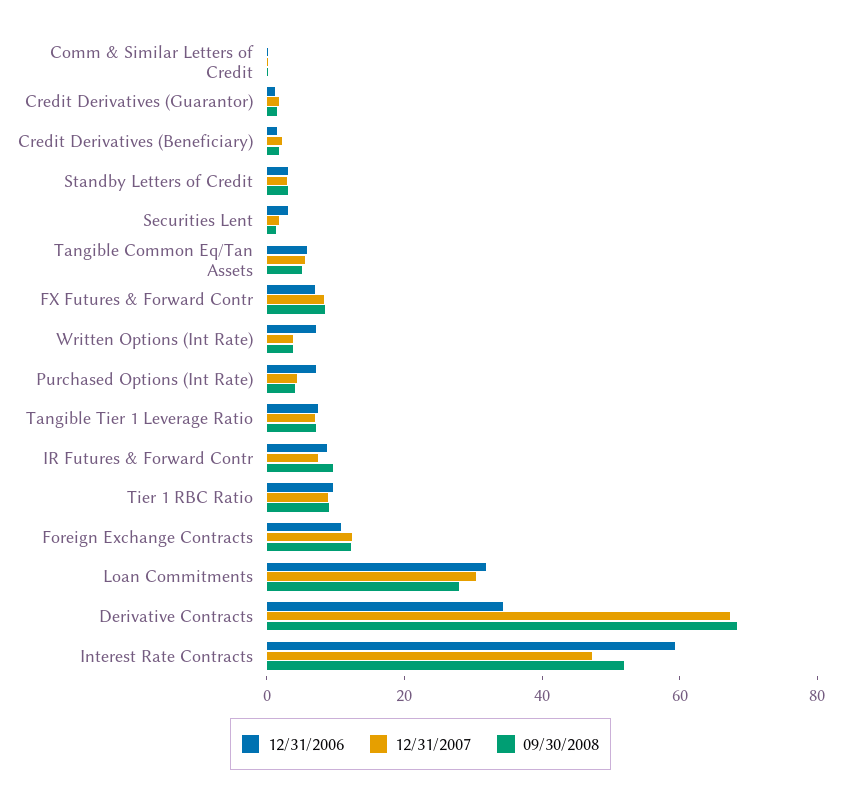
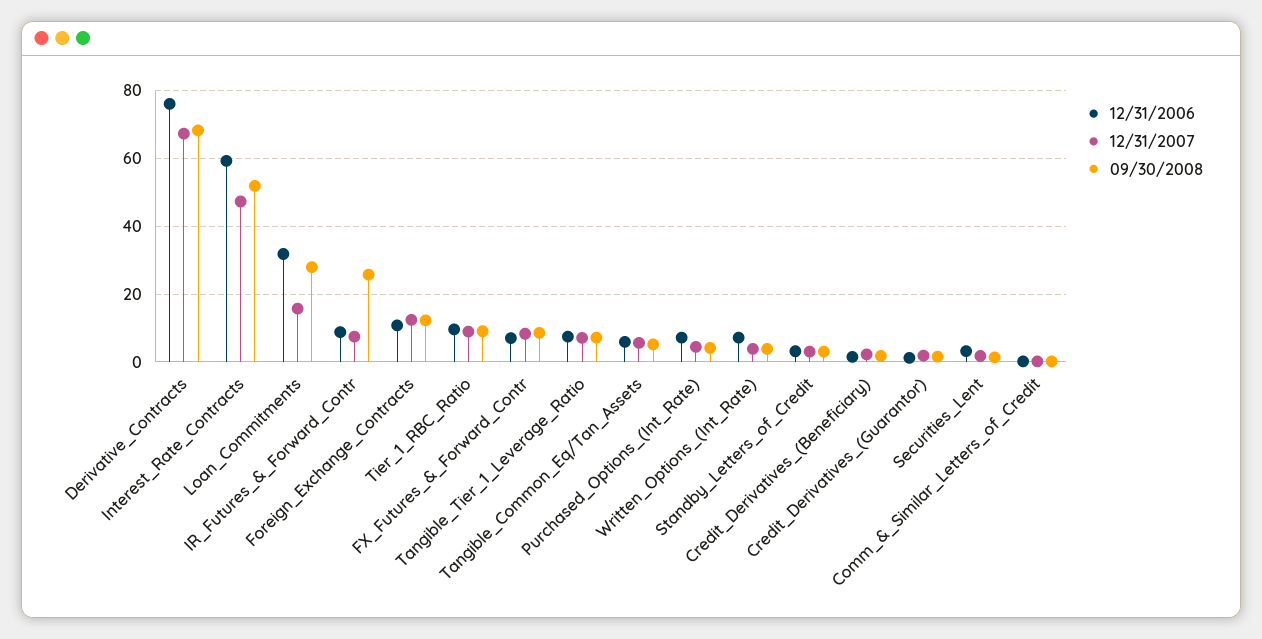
  {
    "12/31/2006": {
      "Comm & Similar Letters of Credit": 0,
      "Credit Derivatives (Guarantor)": 2,
      "Credit Derivatives (Beneficiary)": 2,
      "Standby Letters of Credit": 4,
      "Securities Lent": 4,
      "Tangible Common Eq/Tan Assets": 6,
      "FX Futures & Forward Contr": 8,
      "Written Options (Int Rate)": 8,
      "Purchased Options (Int Rate)": 8,
      "Tangible Tier 1 Leverage Ratio": 8,
      "IR Futures & Forward Contr": 8,
      "Tier 1 RBC Ratio": 10,
      "Foreign Exchange Contracts": 10,
      "Loan Commitments": 32,
-     "Derivative Contracts": 35,
+     "Derivative Contracts": 76,
      "Interest Rate Contracts": 60
    },
    "12/31/2007": {
      "Comm & Similar Letters of Credit": 0,
      "Credit Derivatives (Guarantor)": 2,
      "Credit Derivatives (Beneficiary)": 2,
      "Standby Letters of Credit": 4,
      "Securities Lent": 2,
      "Tangible Common Eq/Tan Assets": 6,
      "FX Futures & Forward Contr": 8,
      "Written Options (Int Rate)": 4,
      "Purchased Options (Int Rate)": 4,
      "Tangible Tier 1 Leverage Ratio": 8,
      "IR Futures & Forward Contr": 8,
      "Tier 1 RBC Ratio": 8,
      "Foreign Exchange Contracts": 12,
-     "Loan Commitments": 30,
+     "Loan Commitments": 16,
      "Derivative Contracts": 68,
      "Interest Rate Contracts": 48
    },
    "09/30/2008": {
      "Comm & Similar Letters of Credit": 0,
      "Credit Derivatives (Guarantor)": 2,
      "Credit Derivatives (Beneficiary)": 2,
      "Standby Letters of Credit": 4,
      "Securities Lent": 2,
      "Tangible Common Eq/Tan Assets": 6,
      "FX Futures & Forward Contr": 8,
      "Written Options (Int Rate)": 4,
      "Purchased Options (Int Rate)": 4,
      "Tangible Tier 1 Leverage Ratio": 8,
-     "IR Futures & Forward Contr": 10,
+     "IR Futures & Forward Contr": 26,
      "Tier 1 RBC Ratio": 10,
      "Foreign Exchange Contracts": 12,
      "Loan Commitments": 28,
      "Derivative Contracts": 68,
      "Interest Rate Contracts": 52
    }
  }

